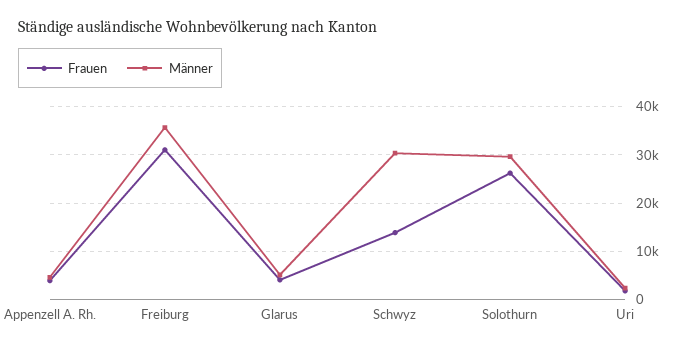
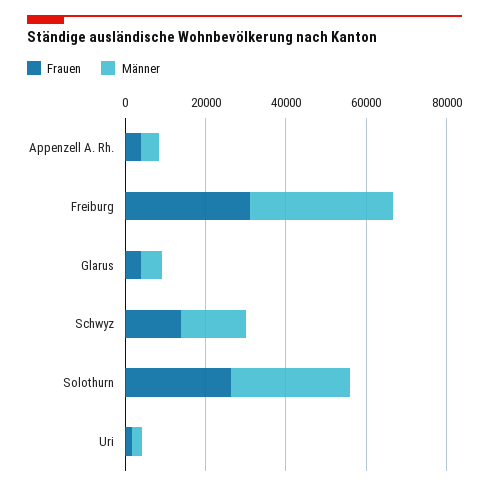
  {
    "Frauen": {
      "Appenzell A. Rh.": 4000,
      "Freiburg": 32000,
      "Glarus": 4000,
      "Schwyz": 14000,
      "Solothurn": 26000,
      "Uri": 2000
    },
    "Männer": {
      "Appenzell A. Rh.": 4000,
      "Freiburg": 36000,
      "Glarus": 6000,
-     "Schwyz": 30000,
+     "Schwyz": 15000,
      "Solothurn": 30000,
      "Uri": 2000
    }
  }

